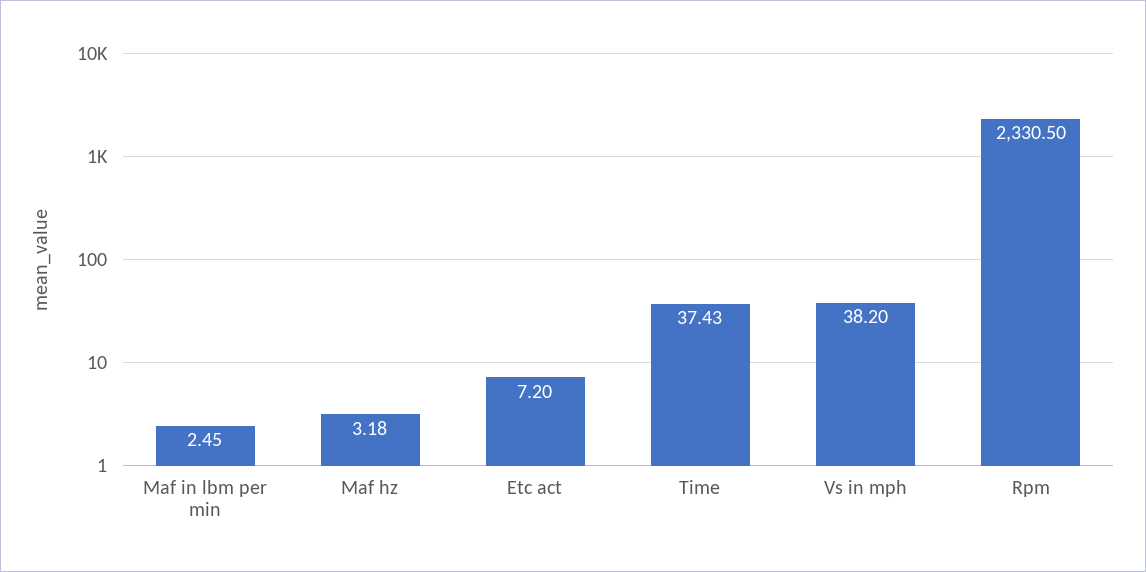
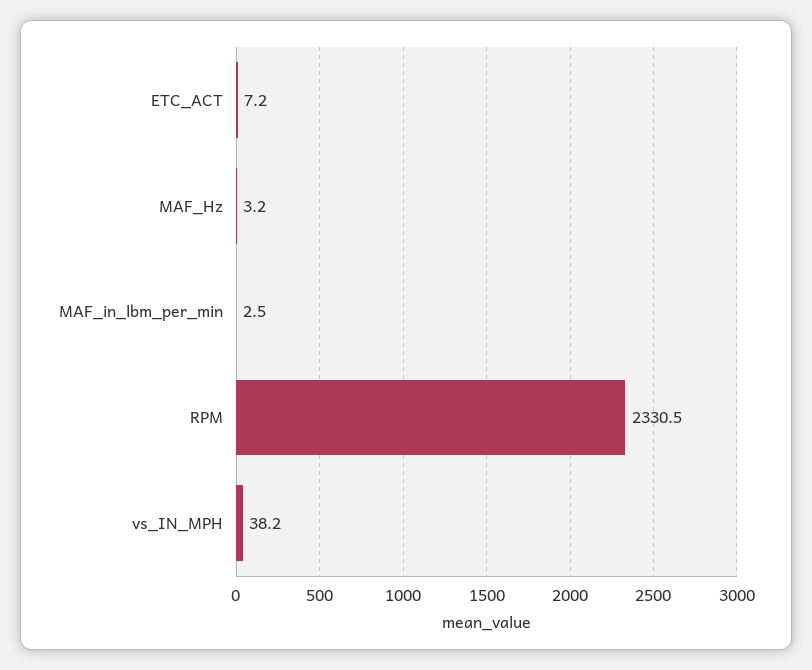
  {
    "Maf in lbm per min": 2.45,
    "Maf hz": 3.18,
    "Etc act": 7.2,
-   "Time": 37.43,
    "Vs in mph": 38.2,
    "Rpm": 2330.5
  }

